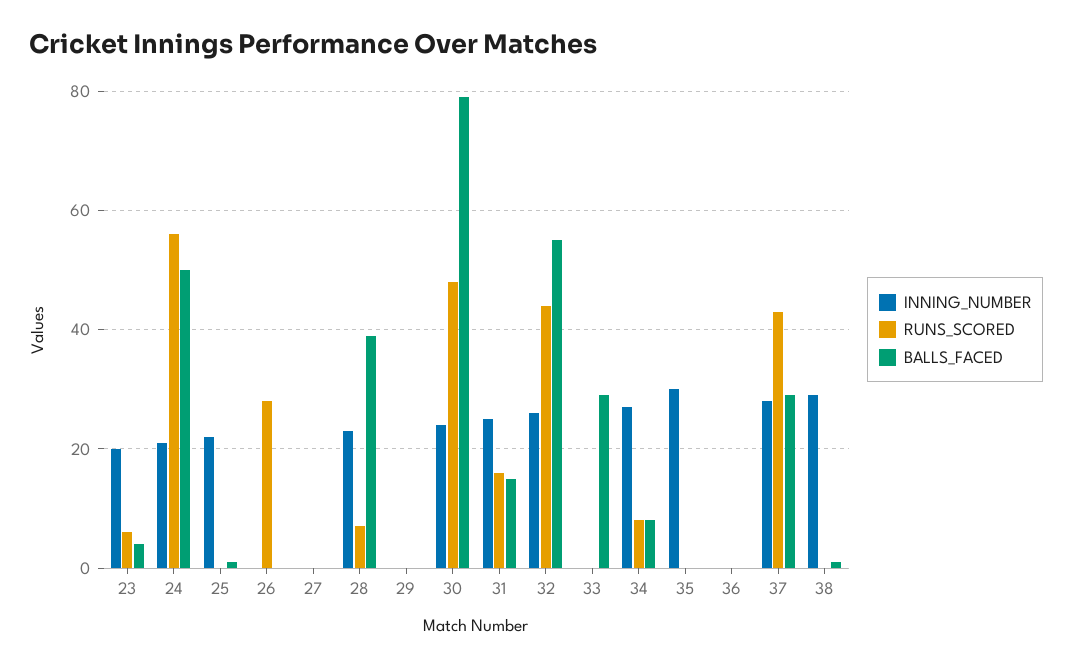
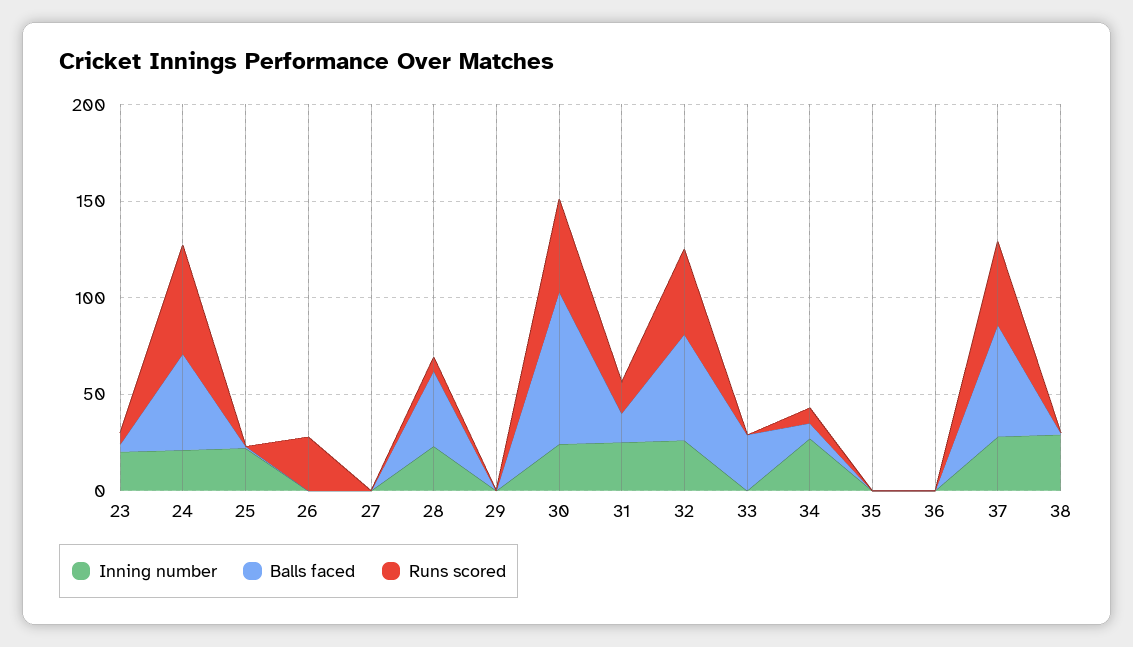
  {
    "INNING_NUMBER": {
      "23": 20,
      "24": 20,
      "25": 20,
      "26": 0,
      "27": 0,
      "28": 25,
      "29": 0,
      "30": 25,
      "31": 25,
      "32": 25,
      "33": 0,
      "34": 25,
-     "35": 30,
+     "35": 0,
      "36": 0,
      "37": 30,
      "38": 30
    },
    "RUNS_SCORED": {
      "23": 5,
      "24": 55,
      "25": 0,
      "26": 30,
      "27": 0,
      "28": 5,
      "29": 0,
      "30": 50,
      "31": 15,
      "32": 45,
      "33": 0,
      "34": 10,
      "35": 0,
      "36": 0,
      "37": 45,
      "38": 0
    },
    "BALLS_FACED": {
      "23": 5,
      "24": 50,
      "25": 0,
      "26": 0,
      "27": 0,
      "28": 40,
      "29": 0,
      "30": 80,
      "31": 15,
      "32": 55,
      "33": 30,
      "34": 10,
      "35": 0,
      "36": 0,
-     "37": 30,
+     "37": 60,
      "38": 0
    }
  }

